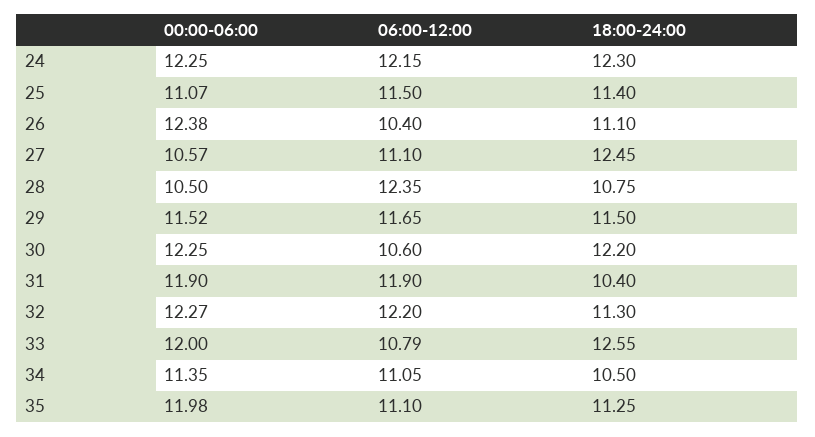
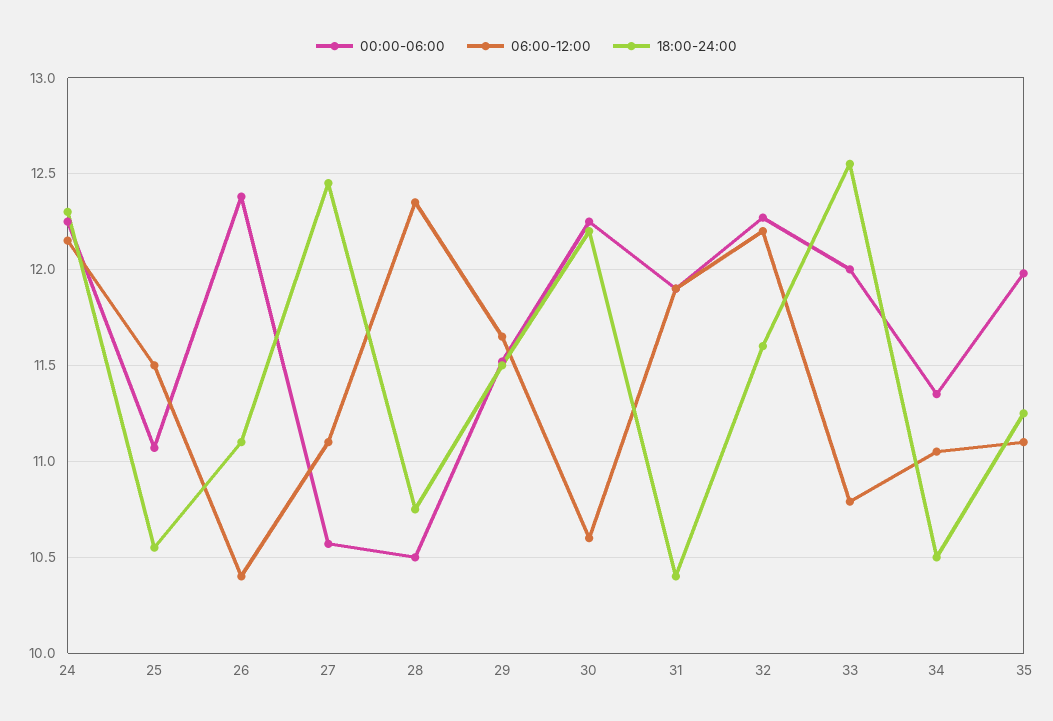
  {
    "00:00-06:00": {
      "24": 12.25,
      "25": 11.07,
      "26": 12.38,
      "27": 10.57,
      "28": 10.5,
      "29": 11.52,
      "30": 12.25,
      "31": 11.9,
      "32": 12.27,
      "33": 12,
      "34": 11.35,
      "35": 11.98
    },
    "06:00-12:00": {
      "24": 12.15,
      "25": 11.5,
      "26": 10.4,
      "27": 11.1,
      "28": 12.35,
      "29": 11.65,
      "30": 10.6,
      "31": 11.9,
      "32": 12.2,
      "33": 10.79,
      "34": 11.05,
      "35": 11.1
    },
    "18:00-24:00": {
      "24": 12.3,
-     "25": 11.4,
+     "25": 10.55,
      "26": 11.1,
      "27": 12.45,
      "28": 10.75,
      "29": 11.5,
      "30": 12.2,
      "31": 10.4,
-     "32": 11.3,
+     "32": 11.6,
      "33": 12.55,
      "34": 10.5,
      "35": 11.25
    }
  }

